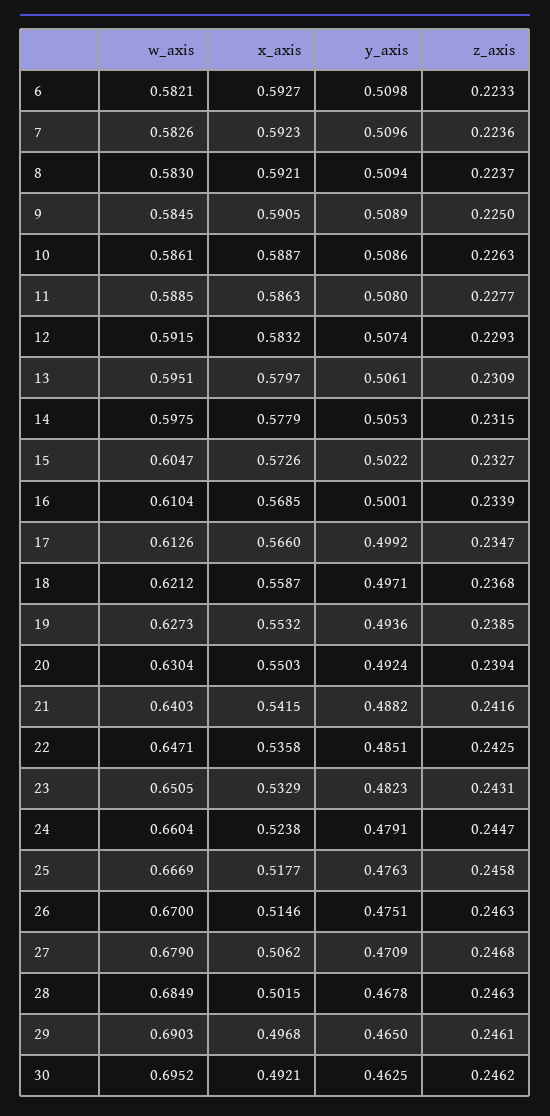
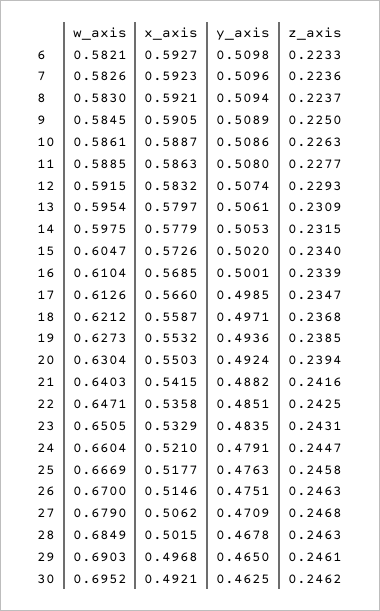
  {
    "w_axis": {
      "6": 0.5821,
      "7": 0.5826,
      "8": 0.583,
      "9": 0.5845,
      "10": 0.5861,
      "11": 0.5885,
      "12": 0.5915,
-     "13": 0.5951,
+     "13": 0.5954,
      "14": 0.5975,
      "15": 0.6047,
      "16": 0.6104,
      "17": 0.6126,
      "18": 0.6212,
      "19": 0.6273,
      "20": 0.6304,
      "21": 0.6403,
      "22": 0.6471,
      "23": 0.6505,
      "24": 0.6604,
      "25": 0.6669,
      "26": 0.67,
      "27": 0.679,
      "28": 0.6849,
      "29": 0.6903,
      "30": 0.6952
    },
    "x_axis": {
      "6": 0.5927,
      "7": 0.5923,
      "8": 0.5921,
      "9": 0.5905,
      "10": 0.5887,
      "11": 0.5863,
      "12": 0.5832,
      "13": 0.5797,
      "14": 0.5779,
      "15": 0.5726,
      "16": 0.5685,
      "17": 0.566,
      "18": 0.5587,
      "19": 0.5532,
      "20": 0.5503,
      "21": 0.5415,
      "22": 0.5358,
      "23": 0.5329,
-     "24": 0.5238,
+     "24": 0.521,
      "25": 0.5177,
      "26": 0.5146,
      "27": 0.5062,
      "28": 0.5015,
      "29": 0.4968,
      "30": 0.4921
    },
    "y_axis": {
      "6": 0.5098,
      "7": 0.5096,
      "8": 0.5094,
      "9": 0.5089,
      "10": 0.5086,
      "11": 0.508,
      "12": 0.5074,
      "13": 0.5061,
      "14": 0.5053,
-     "15": 0.5022,
+     "15": 0.502,
      "16": 0.5001,
-     "17": 0.4992,
+     "17": 0.4985,
      "18": 0.4971,
      "19": 0.4936,
      "20": 0.4924,
      "21": 0.4882,
      "22": 0.4851,
-     "23": 0.4823,
+     "23": 0.4835,
      "24": 0.4791,
      "25": 0.4763,
      "26": 0.4751,
      "27": 0.4709,
      "28": 0.4678,
      "29": 0.465,
      "30": 0.4625
    },
    "z_axis": {
      "6": 0.2233,
      "7": 0.2236,
      "8": 0.2237,
      "9": 0.225,
      "10": 0.2263,
      "11": 0.2277,
      "12": 0.2293,
      "13": 0.2309,
      "14": 0.2315,
-     "15": 0.2327,
+     "15": 0.234,
      "16": 0.2339,
      "17": 0.2347,
      "18": 0.2368,
      "19": 0.2385,
      "20": 0.2394,
      "21": 0.2416,
      "22": 0.2425,
      "23": 0.2431,
      "24": 0.2447,
      "25": 0.2458,
      "26": 0.2463,
      "27": 0.2468,
      "28": 0.2463,
      "29": 0.2461,
      "30": 0.2462
    }
  }

